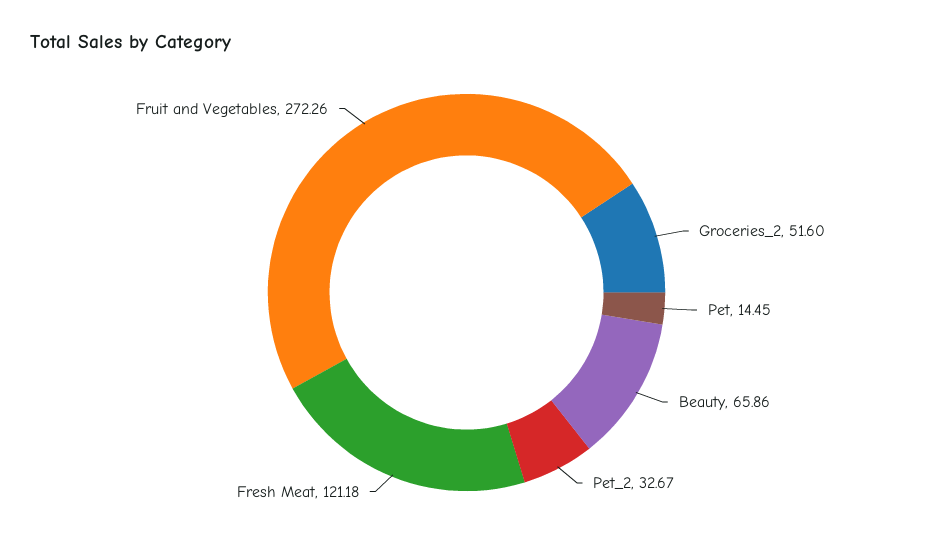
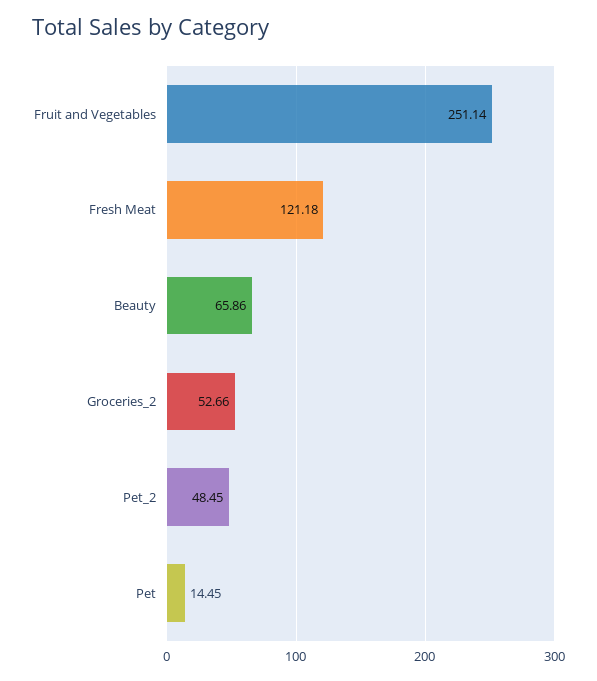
  {
-   "Groceries_2": 51.6,
+   "Groceries_2": 52.66,
    "Pet": 14.45,
    "Beauty": 65.86,
-   "Pet_2": 32.67,
+   "Pet_2": 48.45,
    "Fresh Meat": 121.18,
-   "Fruit and Vegetables": 272.26
+   "Fruit and Vegetables": 251.14
  }

